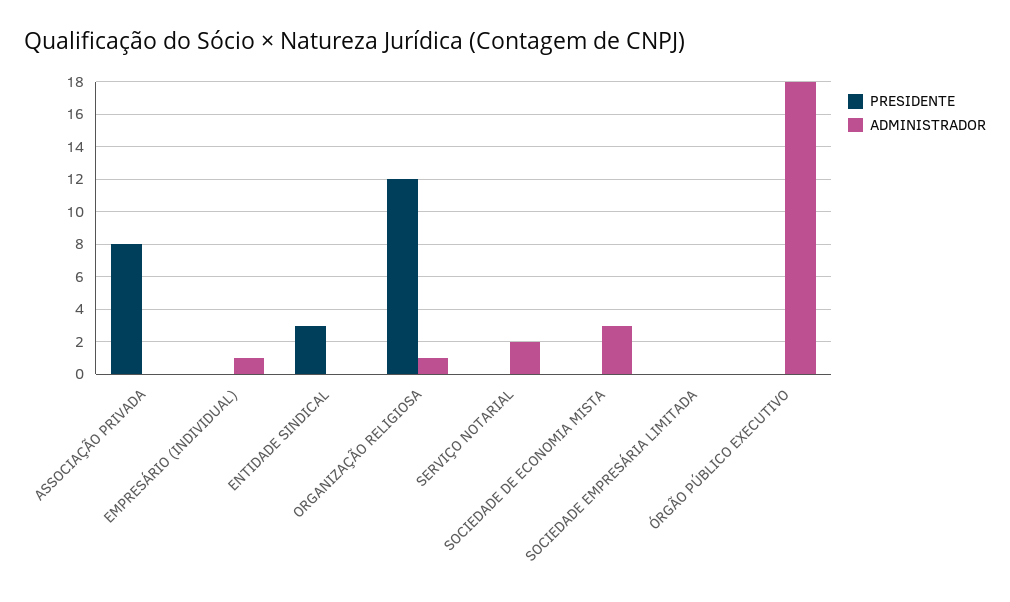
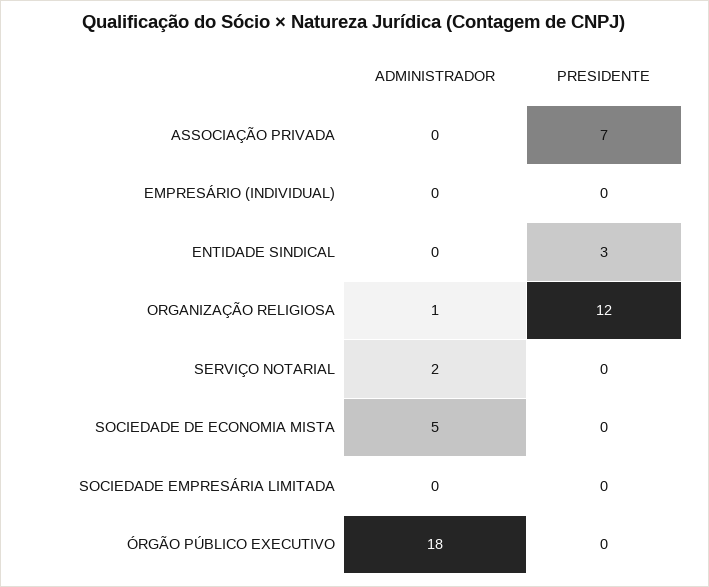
  {
    "PRESIDENTE": {
-     "ASSOCIAÇÃO PRIVADA": 8,
+     "ASSOCIAÇÃO PRIVADA": 7,
      "EMPRESÁRIO (INDIVIDUAL)": 0,
      "ENTIDADE SINDICAL": 3,
      "ORGANIZAÇÃO RELIGIOSA": 12,
      "SERVIÇO NOTARIAL": 0,
      "SOCIEDADE DE ECONOMIA MISTA": 0,
      "SOCIEDADE EMPRESÁRIA LIMITADA": 0,
      "ÓRGÃO PÚBLICO EXECUTIVO": 0
    },
    "ADMINISTRADOR": {
      "ASSOCIAÇÃO PRIVADA": 0,
-     "EMPRESÁRIO (INDIVIDUAL)": 1,
+     "EMPRESÁRIO (INDIVIDUAL)": 0,
      "ENTIDADE SINDICAL": 0,
      "ORGANIZAÇÃO RELIGIOSA": 1,
      "SERVIÇO NOTARIAL": 2,
-     "SOCIEDADE DE ECONOMIA MISTA": 3,
+     "SOCIEDADE DE ECONOMIA MISTA": 5,
      "SOCIEDADE EMPRESÁRIA LIMITADA": 0,
      "ÓRGÃO PÚBLICO EXECUTIVO": 18
    }
  }

